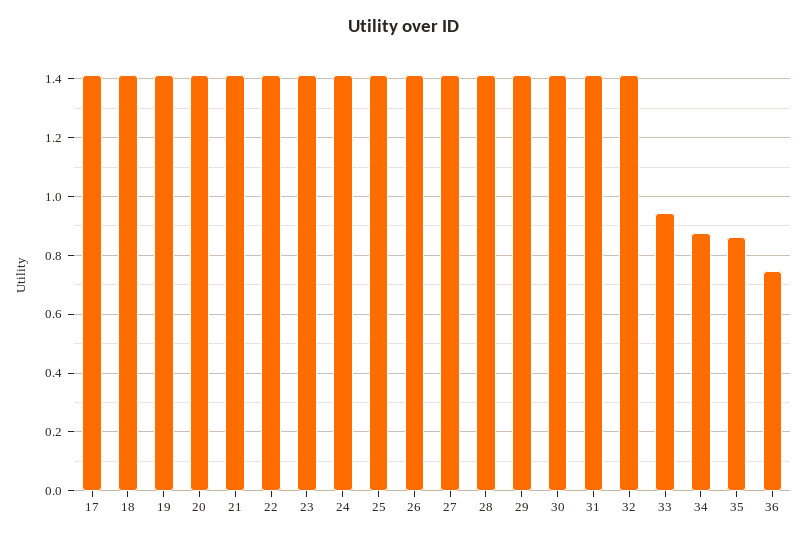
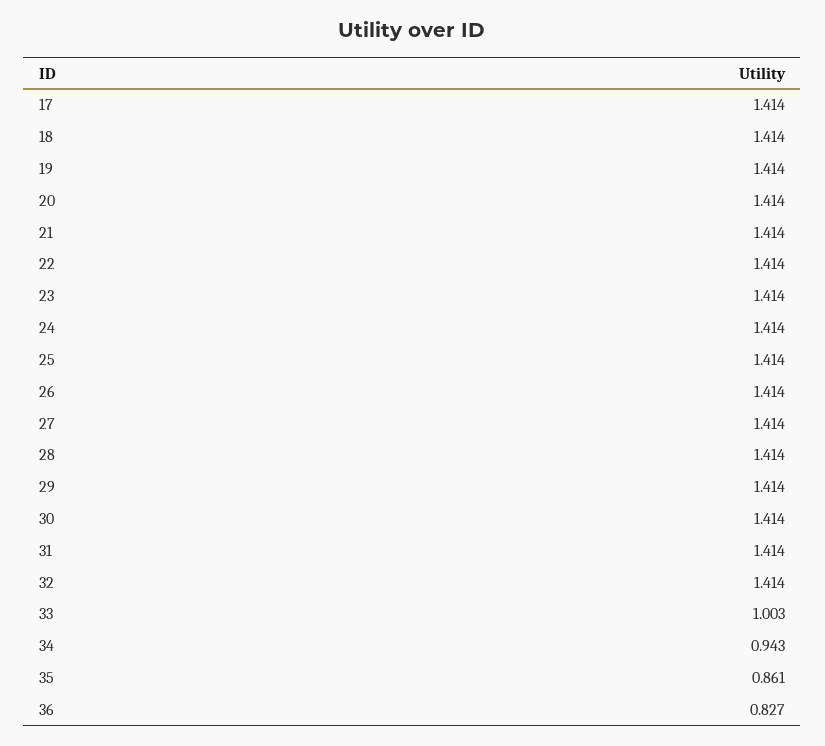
  {
    "17": 1.414,
    "18": 1.414,
    "19": 1.414,
    "20": 1.414,
    "21": 1.414,
    "22": 1.414,
    "23": 1.414,
    "24": 1.414,
    "25": 1.414,
    "26": 1.414,
    "27": 1.414,
    "28": 1.414,
    "29": 1.414,
    "30": 1.414,
    "31": 1.414,
    "32": 1.414,
-   "33": 0.95,
+   "33": 1.003,
-   "34": 0.875,
+   "34": 0.943,
    "35": 0.861,
-   "36": 0.75
+   "36": 0.827
  }

